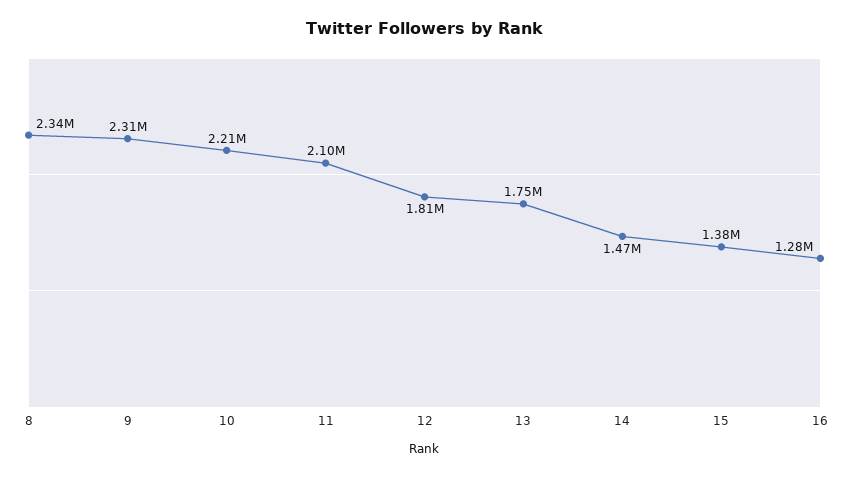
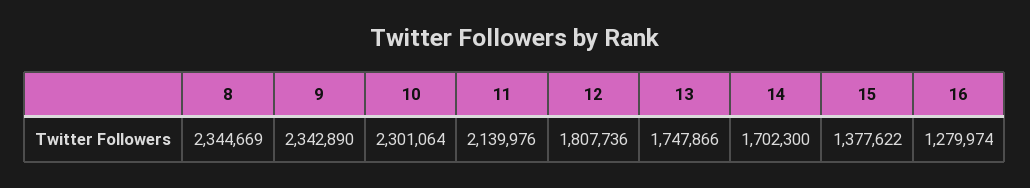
  {
    "8": 2344669,
-   "9": 2310000,
+   "9": 2342890,
-   "10": 2210000,
+   "10": 2301064,
-   "11": 2100000,
+   "11": 2139976,
    "12": 1807736,
    "13": 1747866,
-   "14": 1470000,
+   "14": 1702300,
    "15": 1377622,
    "16": 1279974
  }

